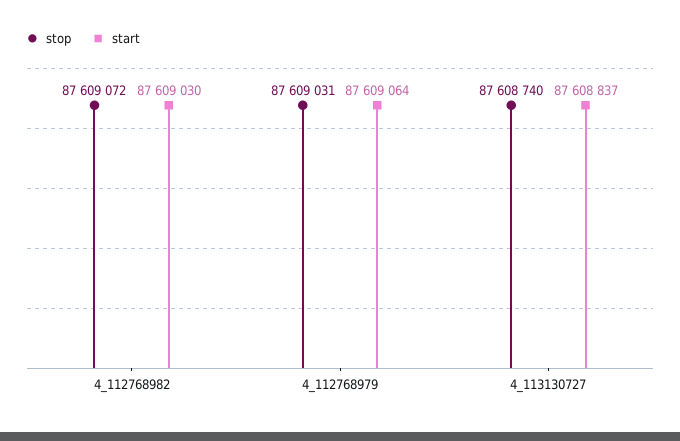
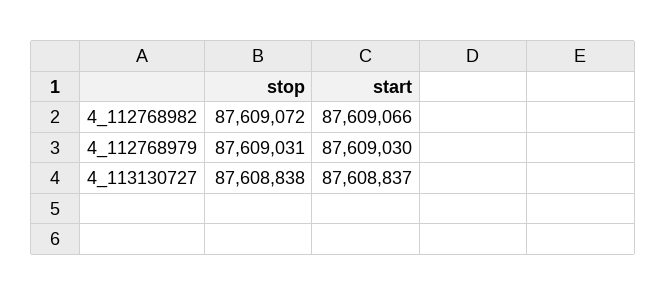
  {
    "stop": {
      "4_112768982": 87609072,
      "4_112768979": 87609031,
-     "4_113130727": 87608740
+     "4_113130727": 87608838
    },
    "start": {
-     "4_112768982": 87609030,
+     "4_112768982": 87609066,
-     "4_112768979": 87609064,
+     "4_112768979": 87609030,
      "4_113130727": 87608837
    }
  }

